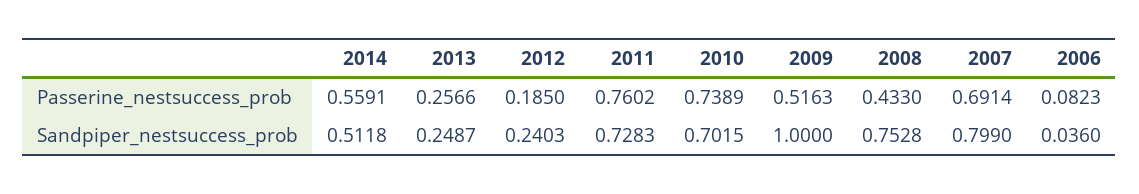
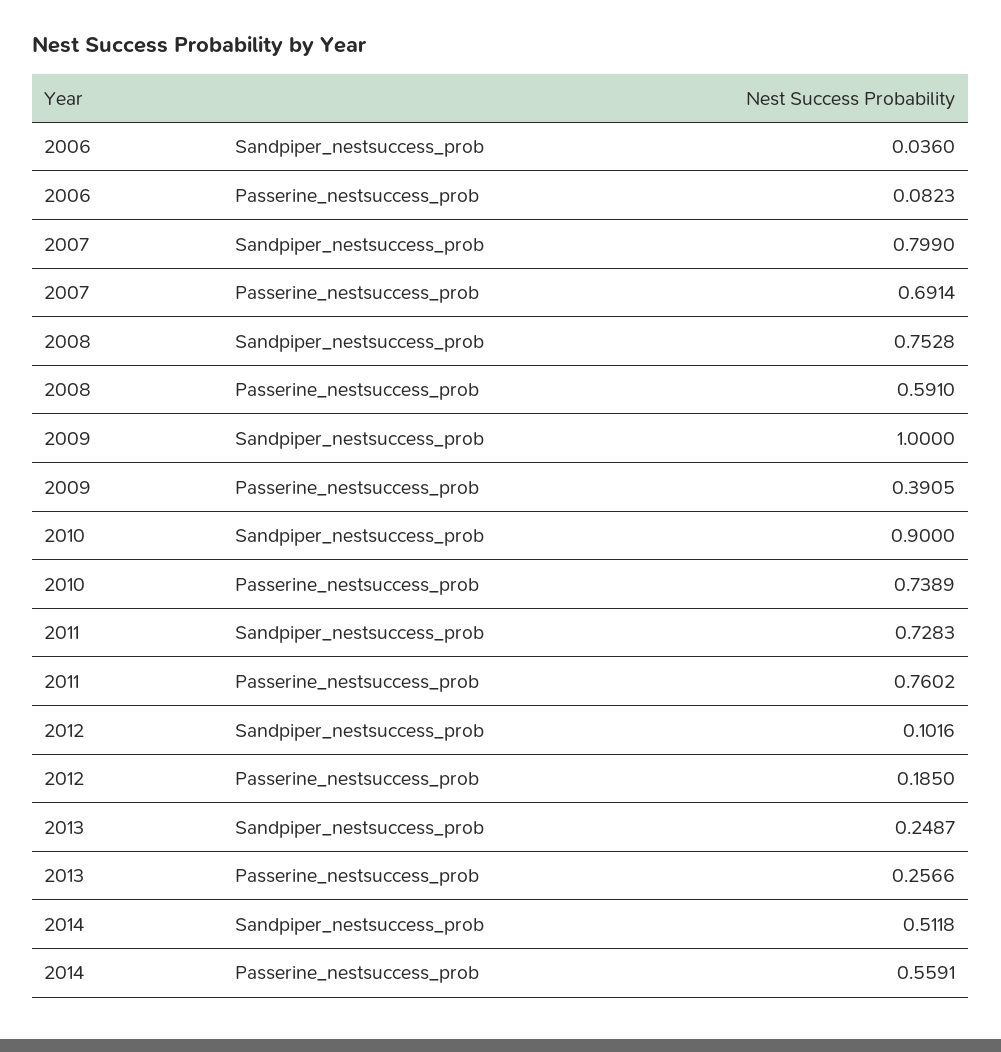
  {
    "2014": {
      "Passerine_nestsuccess_prob": 0.5591,
      "Sandpiper_nestsuccess_prob": 0.5118
    },
    "2013": {
      "Passerine_nestsuccess_prob": 0.2566,
      "Sandpiper_nestsuccess_prob": 0.2487
    },
    "2012": {
      "Passerine_nestsuccess_prob": 0.185,
-     "Sandpiper_nestsuccess_prob": 0.2403
+     "Sandpiper_nestsuccess_prob": 0.1016
    },
    "2011": {
      "Passerine_nestsuccess_prob": 0.7602,
      "Sandpiper_nestsuccess_prob": 0.7283
    },
    "2010": {
      "Passerine_nestsuccess_prob": 0.7389,
-     "Sandpiper_nestsuccess_prob": 0.7015
+     "Sandpiper_nestsuccess_prob": 0.9
    },
    "2009": {
-     "Passerine_nestsuccess_prob": 0.5163,
+     "Passerine_nestsuccess_prob": 0.3905,
      "Sandpiper_nestsuccess_prob": 1
    },
    "2008": {
-     "Passerine_nestsuccess_prob": 0.433,
+     "Passerine_nestsuccess_prob": 0.591,
      "Sandpiper_nestsuccess_prob": 0.7528
    },
    "2007": {
      "Passerine_nestsuccess_prob": 0.6914,
      "Sandpiper_nestsuccess_prob": 0.799
    },
    "2006": {
      "Passerine_nestsuccess_prob": 0.0823,
      "Sandpiper_nestsuccess_prob": 0.036
    }
  }

